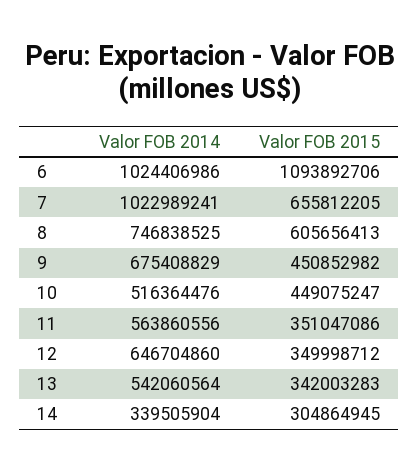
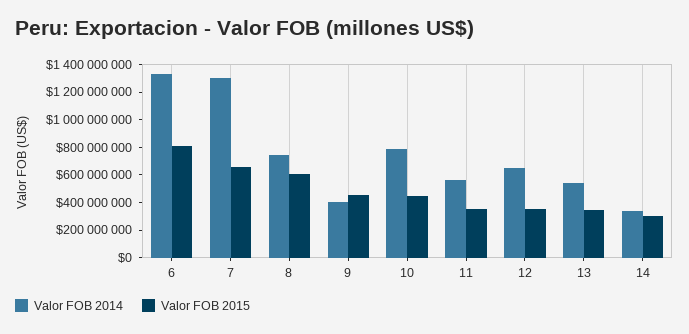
  {
    "Valor FOB 2014": {
-     "6": 1024406986,
+     "6": 1300000000,
-     "7": 1022989241,
+     "7": 1300000000,
      "8": 746838525,
-     "9": 675408829,
+     "9": 400000000,
-     "10": 516364476,
+     "10": 800000000,
      "11": 563860556,
      "12": 646704860,
      "13": 542060564,
      "14": 339505904
    },
    "Valor FOB 2015": {
-     "6": 1093892706,
+     "6": 800000000,
      "7": 655812205,
      "8": 605656413,
      "9": 450852982,
      "10": 449075247,
      "11": 351047086,
      "12": 349998712,
      "13": 342003283,
      "14": 304864945
    }
  }

